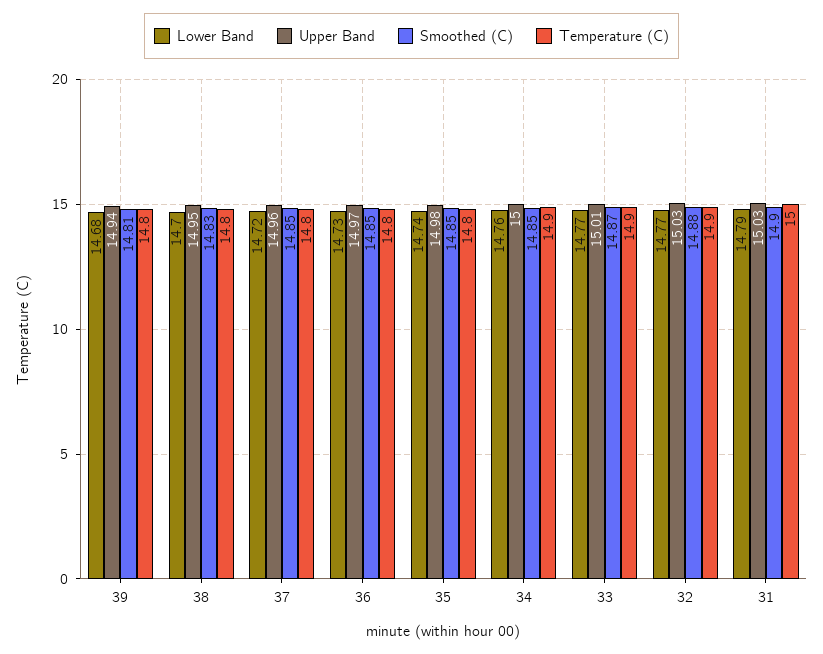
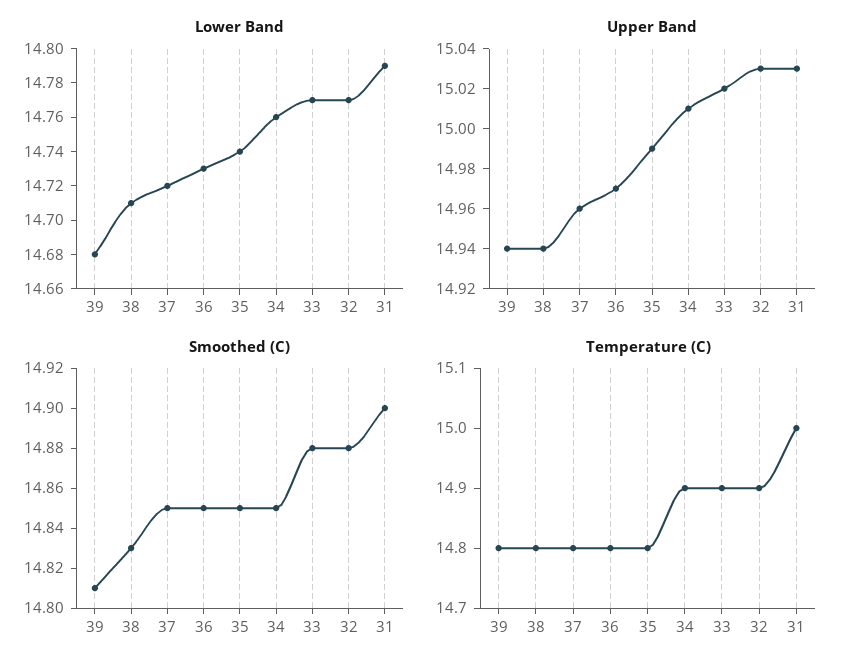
  {
    "Lower Band": {
      "39": 14.68,
-     "38": 14.7,
+     "38": 14.71,
      "37": 14.72,
      "36": 14.73,
      "35": 14.74,
      "34": 14.76,
      "33": 14.77,
      "32": 14.77,
      "31": 14.79
    },
    "Upper Band": {
      "39": 14.94,
-     "38": 14.95,
+     "38": 14.94,
      "37": 14.96,
      "36": 14.97,
-     "35": 14.98,
+     "35": 14.99,
-     "34": 15,
+     "34": 15.01,
-     "33": 15.01,
+     "33": 15.02,
      "32": 15.03,
      "31": 15.03
    },
    "Smoothed (C)": {
      "39": 14.81,
      "38": 14.83,
      "37": 14.85,
      "36": 14.85,
      "35": 14.85,
      "34": 14.85,
-     "33": 14.87,
+     "33": 14.88,
      "32": 14.88,
      "31": 14.9
    },
    "Temperature (C)": {
      "39": 14.8,
      "38": 14.8,
      "37": 14.8,
      "36": 14.8,
      "35": 14.8,
      "34": 14.9,
      "33": 14.9,
      "32": 14.9,
      "31": 15
    }
  }

